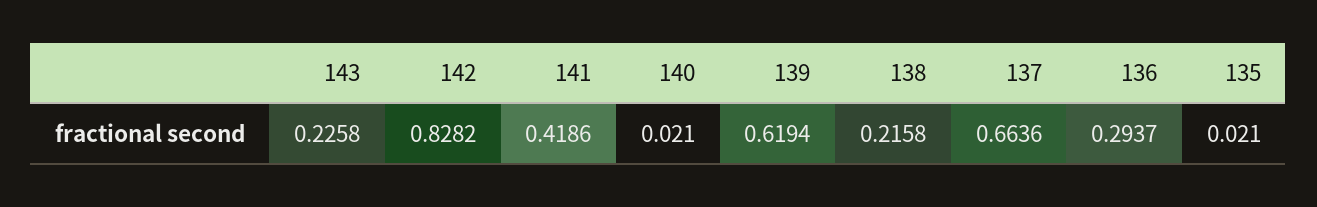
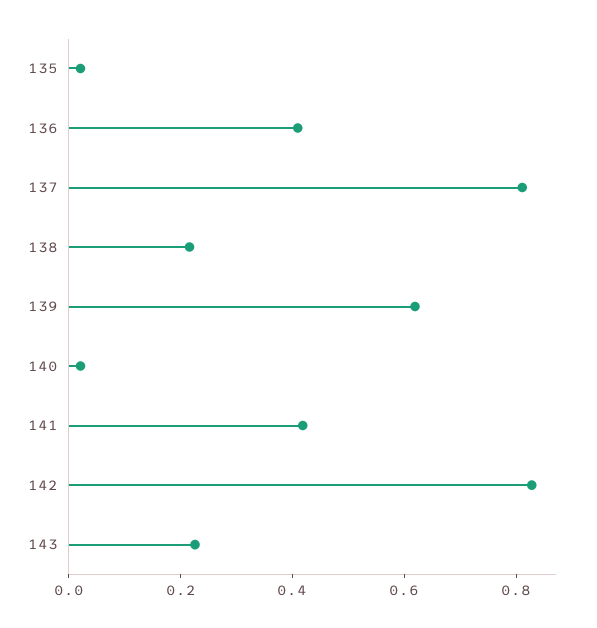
  {
    "143": 0.2258,
    "142": 0.8282,
    "141": 0.4186,
    "140": 0.021,
    "139": 0.6194,
    "138": 0.2158,
-   "137": 0.6636,
+   "137": 0.8,
-   "136": 0.2937,
+   "136": 0.4,
    "135": 0.021
  }

